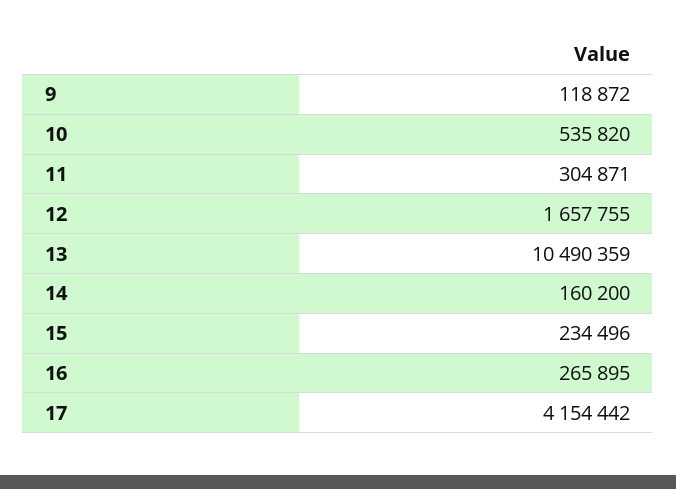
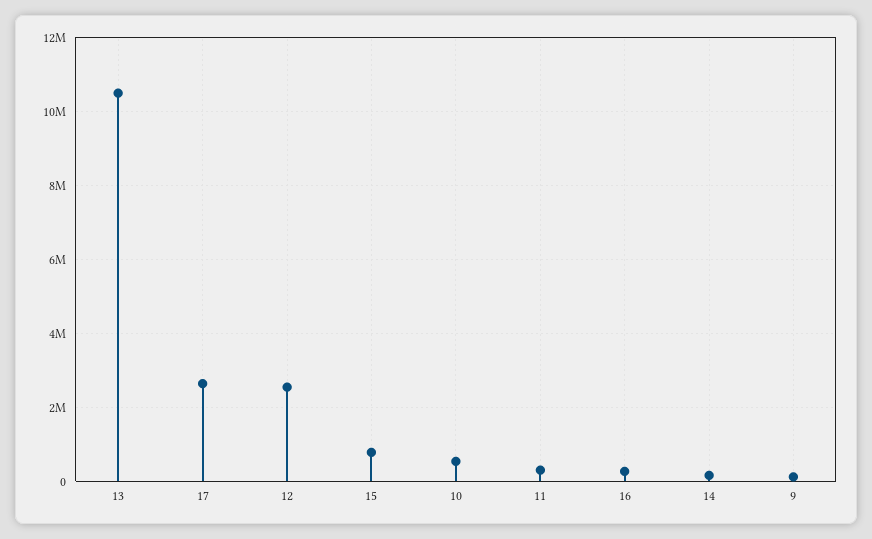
  {
    "9": 118872,
    "10": 535820,
    "11": 304871,
-   "12": 1657755,
+   "12": 2600000,
    "13": 10490359,
    "14": 160200,
-   "15": 234496,
+   "15": 800000,
    "16": 265895,
-   "17": 4154442
+   "17": 2600000
  }

